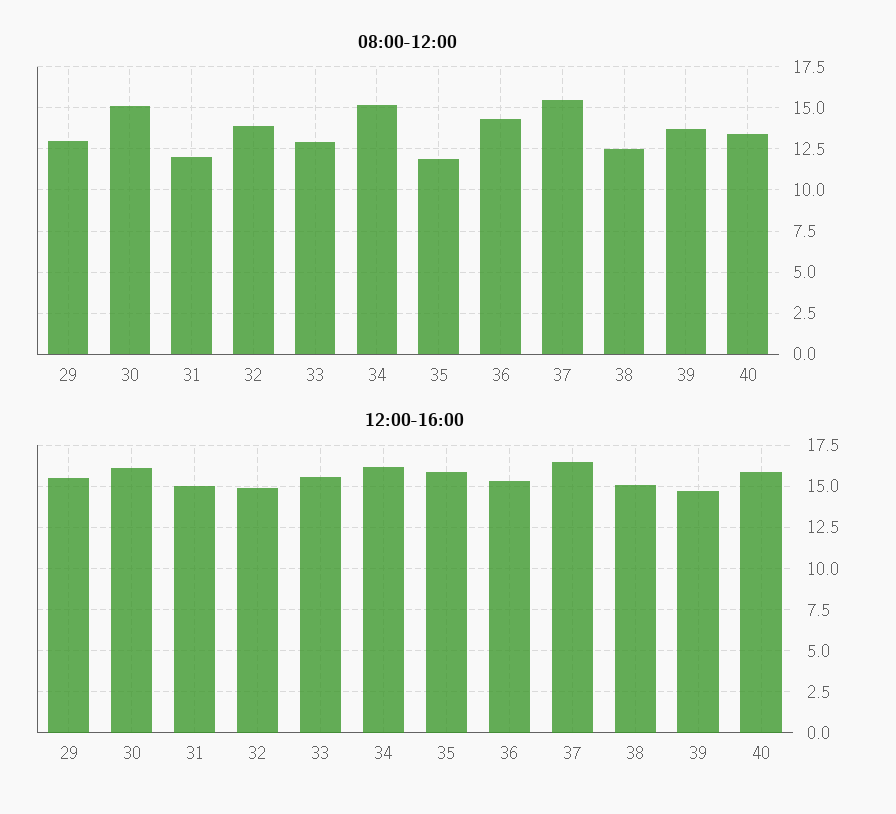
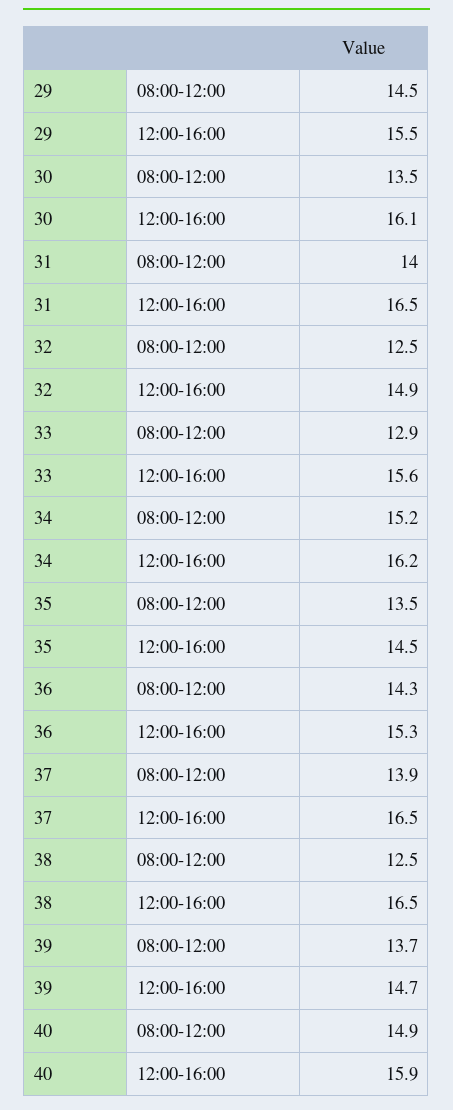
  {
    "08:00-12:00": {
-     "29": 13,
+     "29": 14.5,
-     "30": 15,
+     "30": 13.5,
-     "31": 12,
+     "31": 14,
-     "32": 14,
+     "32": 12.5,
      "33": 12.9,
      "34": 15.2,
-     "35": 12,
+     "35": 13.5,
      "36": 14.3,
-     "37": 15.5,
+     "37": 13.9,
      "38": 12.5,
      "39": 13.7,
-     "40": 13.5
+     "40": 14.9
    },
    "12:00-16:00": {
      "29": 15.5,
      "30": 16.1,
-     "31": 15,
+     "31": 16.5,
      "32": 14.9,
      "33": 15.6,
      "34": 16.2,
-     "35": 16,
+     "35": 14.5,
      "36": 15.3,
      "37": 16.5,
-     "38": 15,
+     "38": 16.5,
      "39": 14.7,
      "40": 15.9
    }
  }

